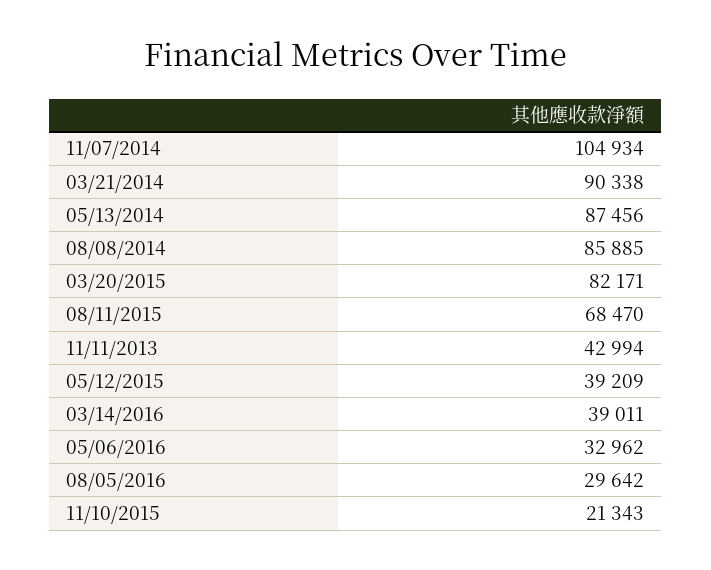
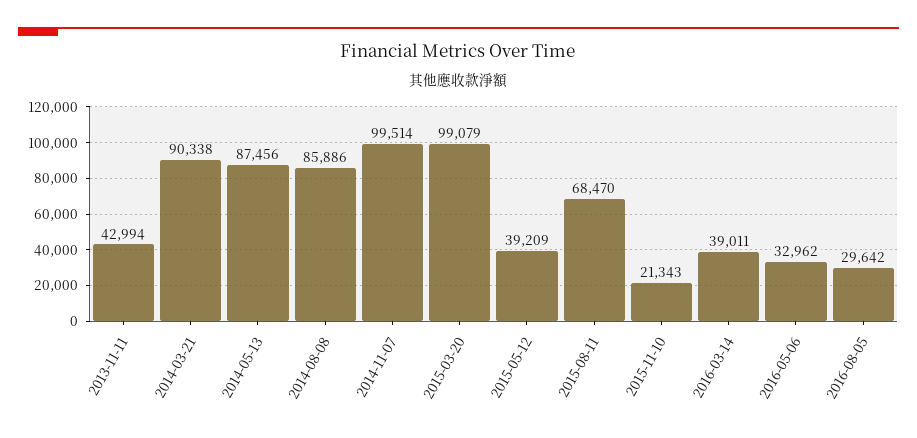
  {
-   "11/07/2014": 104934,
+   "11/07/2014": 99514,
    "03/21/2014": 90338,
    "05/13/2014": 87456,
-   "08/08/2014": 85885,
+   "08/08/2014": 85886,
-   "03/20/2015": 82171,
+   "03/20/2015": 99079,
    "08/11/2015": 68470,
    "11/11/2013": 42994,
    "05/12/2015": 39209,
    "03/14/2016": 39011,
    "05/06/2016": 32962,
    "08/05/2016": 29642,
    "11/10/2015": 21343
  }

